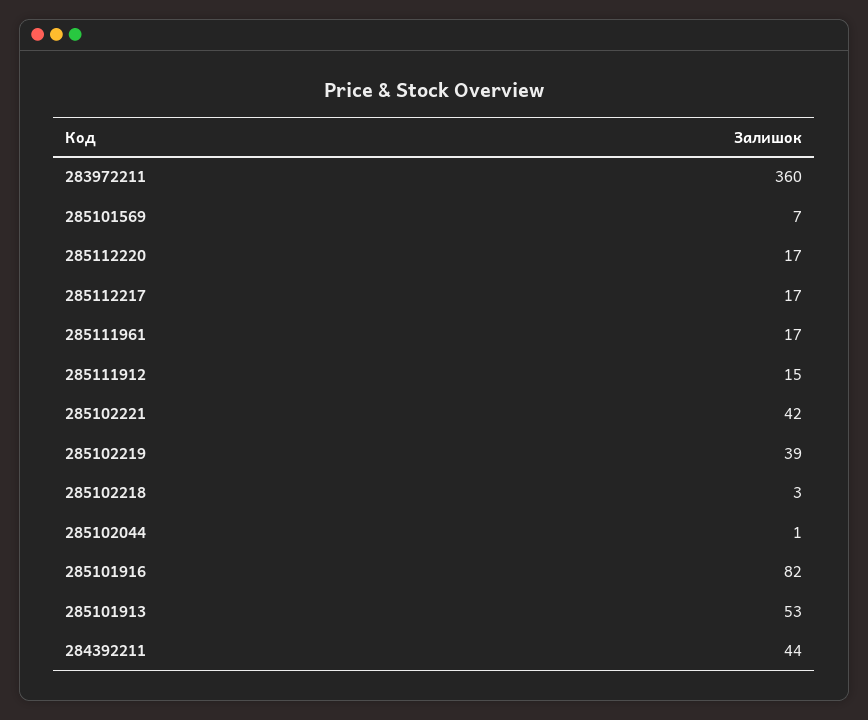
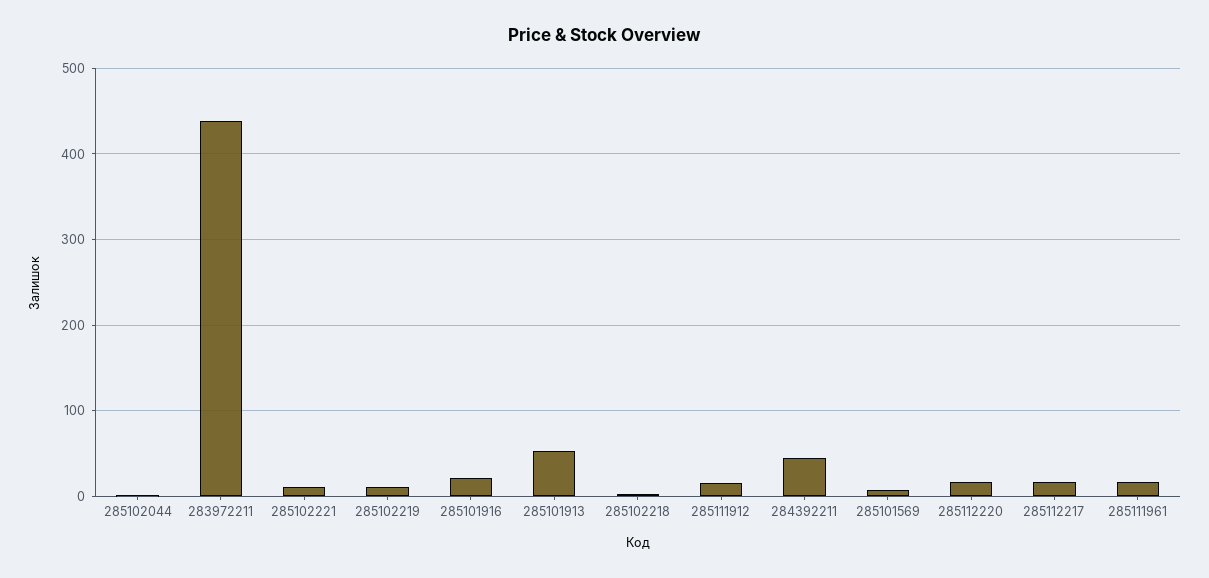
  {
-   "283972211": 360,
+   "283972211": 440,
    "285101569": 7,
    "285112220": 17,
    "285112217": 17,
    "285111961": 17,
    "285111912": 15,
-   "285102221": 42,
+   "285102221": 10,
-   "285102219": 39,
+   "285102219": 10,
    "285102218": 3,
    "285102044": 1,
-   "285101916": 82,
+   "285101916": 20,
    "285101913": 53,
    "284392211": 44
  }

